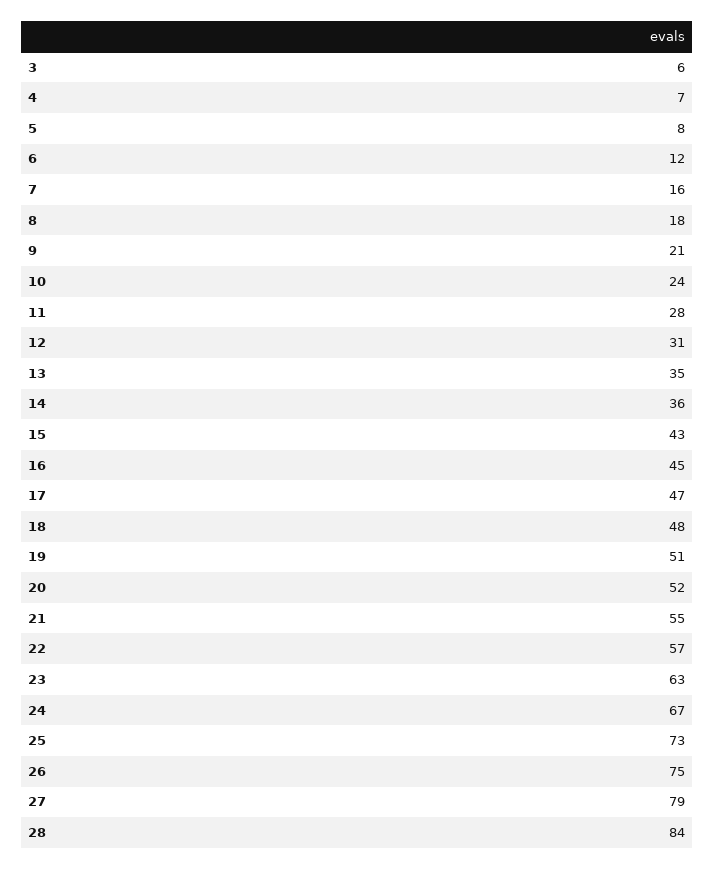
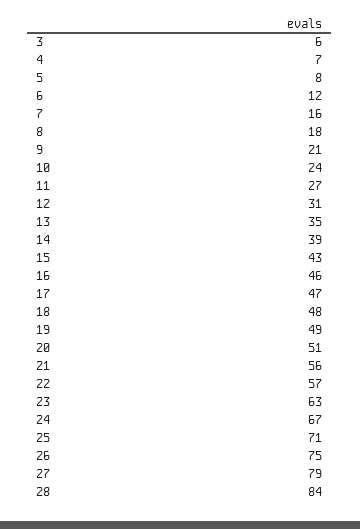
  {
    "3": 6,
    "4": 7,
    "5": 8,
    "6": 12,
    "7": 16,
    "8": 18,
    "9": 21,
    "10": 24,
-   "11": 28,
+   "11": 27,
    "12": 31,
    "13": 35,
-   "14": 36,
+   "14": 39,
    "15": 43,
-   "16": 45,
+   "16": 46,
    "17": 47,
    "18": 48,
-   "19": 51,
+   "19": 49,
-   "20": 52,
+   "20": 51,
-   "21": 55,
+   "21": 56,
    "22": 57,
    "23": 63,
    "24": 67,
-   "25": 73,
+   "25": 71,
    "26": 75,
    "27": 79,
    "28": 84
  }

